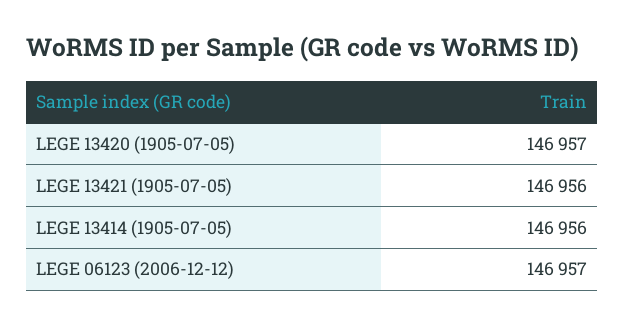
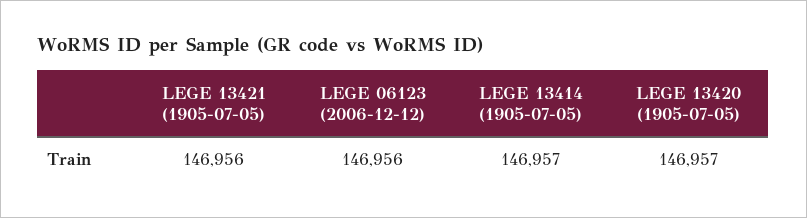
  {
    "LEGE 13420 (1905-07-05)": 146957,
    "LEGE 13421 (1905-07-05)": 146956,
-   "LEGE 13414 (1905-07-05)": 146956,
+   "LEGE 13414 (1905-07-05)": 146957,
-   "LEGE 06123 (2006-12-12)": 146957
+   "LEGE 06123 (2006-12-12)": 146956
  }

